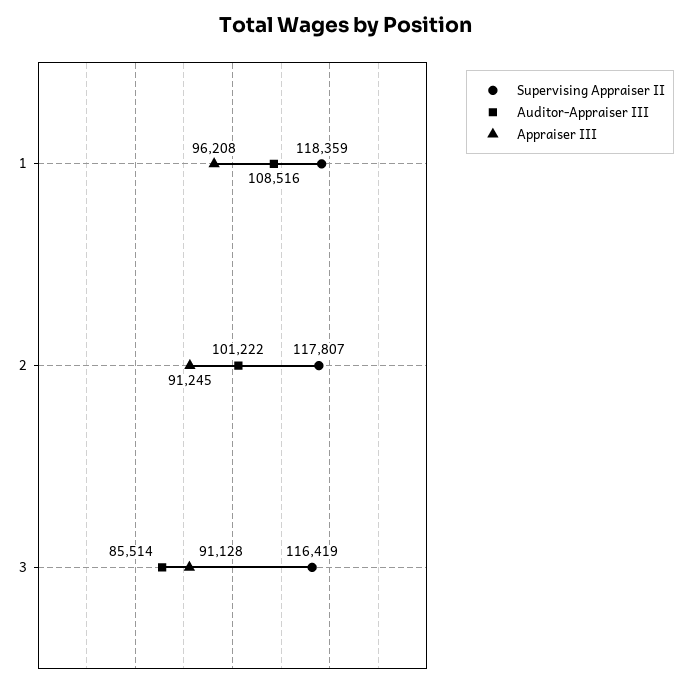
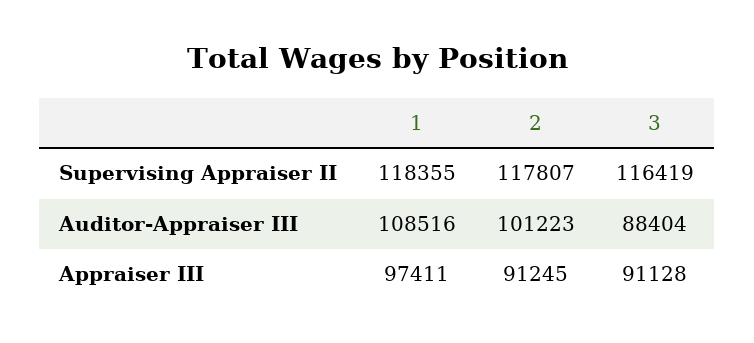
  {
    "Supervising Appraiser II": {
-     "1": 118359,
+     "1": 118355,
      "2": 117807,
      "3": 116419
    },
    "Auditor-Appraiser III": {
      "1": 108516,
-     "2": 101222,
+     "2": 101223,
-     "3": 85514
+     "3": 88404
    },
    "Appraiser III": {
-     "1": 96208,
+     "1": 97411,
      "2": 91245,
      "3": 91128
    }
  }

